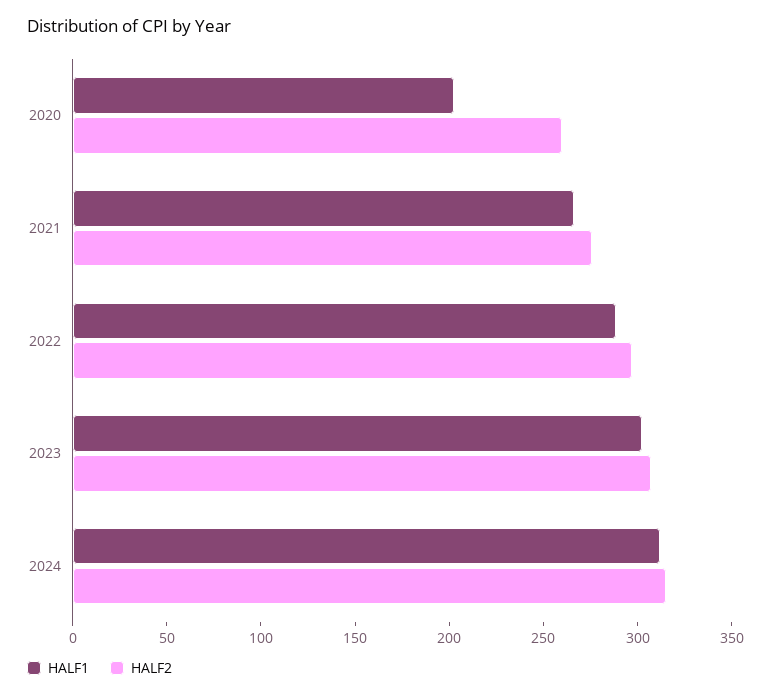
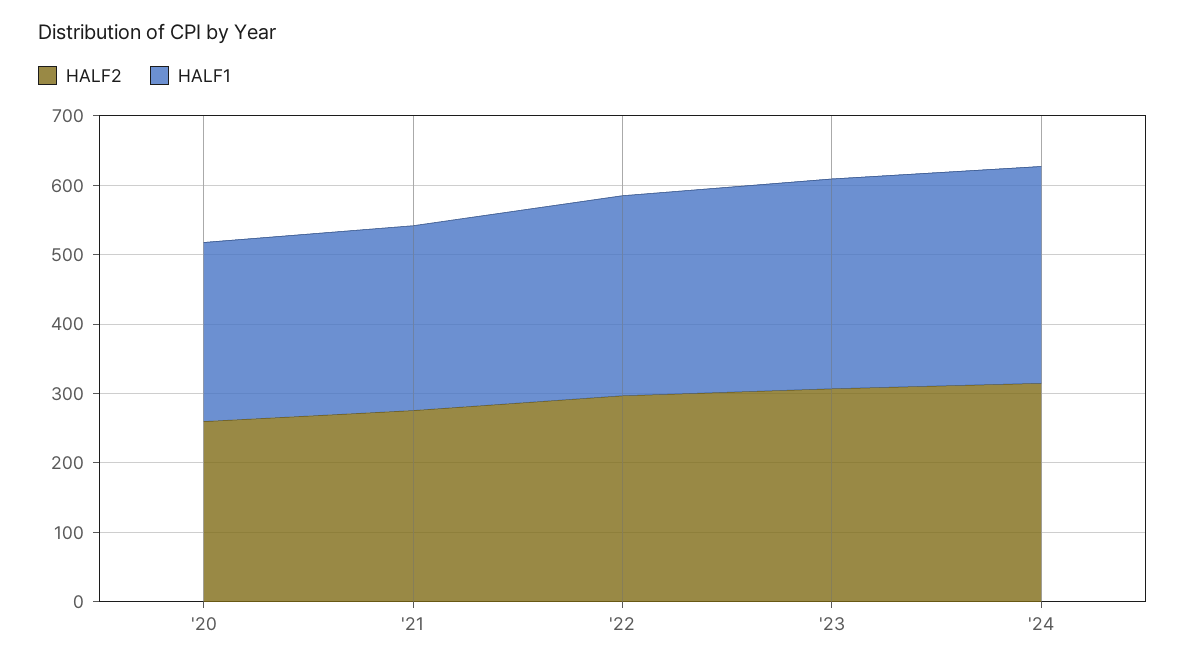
  {
    "HALF1": {
-     "2020": 200,
+     "2020": 260,
      "2021": 270,
      "2022": 290,
      "2023": 300,
      "2024": 310
    },
    "HALF2": {
      "2020": 260,
      "2021": 280,
      "2022": 300,
      "2023": 310,
      "2024": 320
    }
  }

